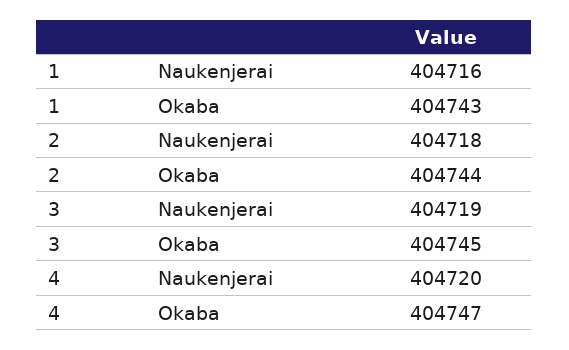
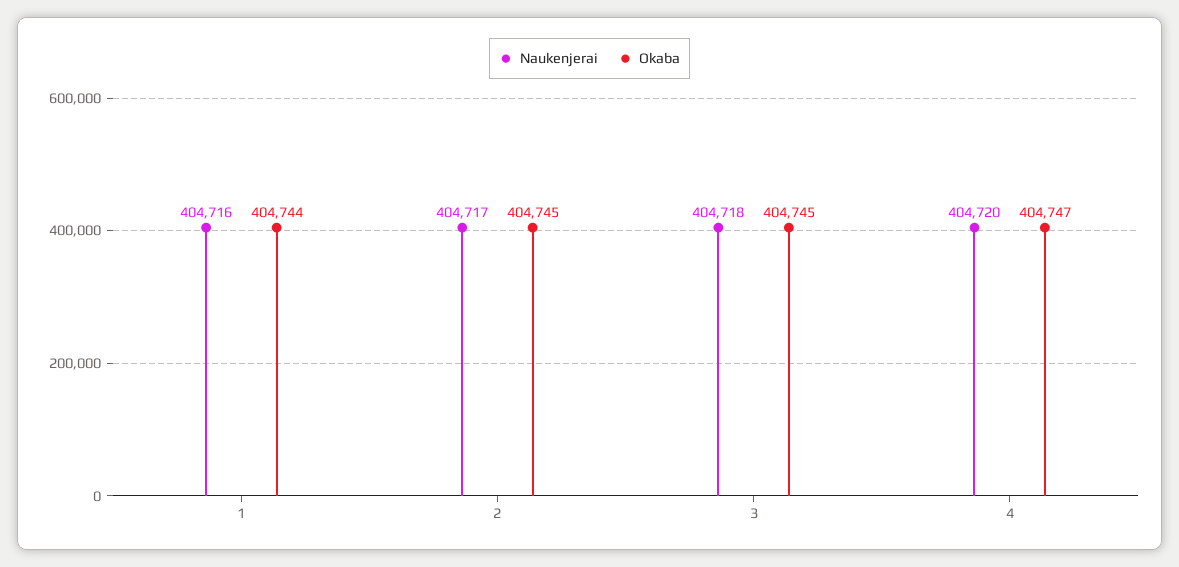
  {
    "Naukenjerai": {
      "1": 404716,
-     "2": 404718,
+     "2": 404717,
-     "3": 404719,
+     "3": 404718,
      "4": 404720
    },
    "Okaba": {
-     "1": 404743,
+     "1": 404744,
-     "2": 404744,
+     "2": 404745,
      "3": 404745,
      "4": 404747
    }
  }

